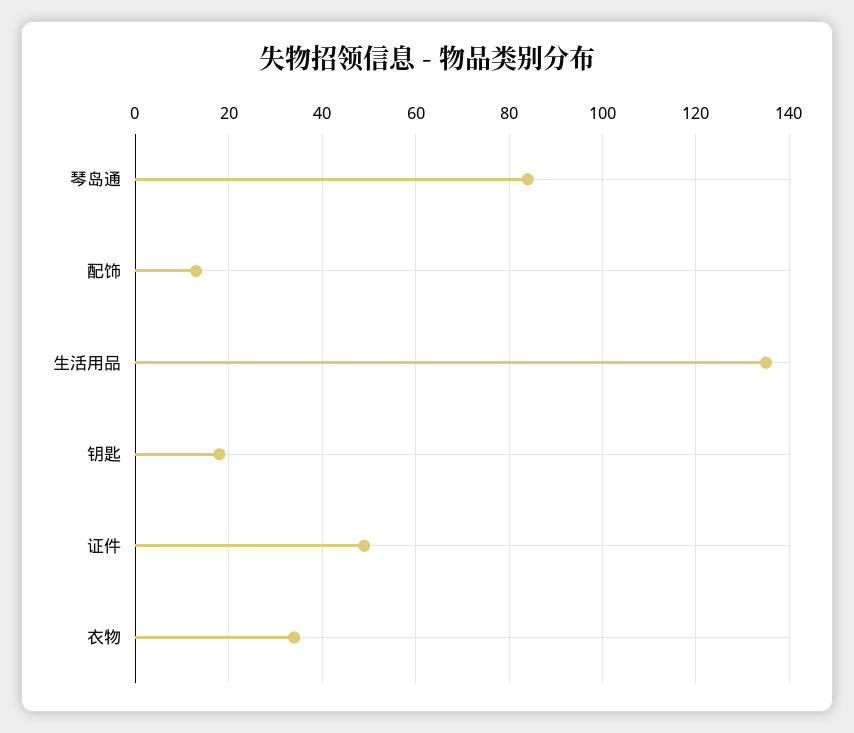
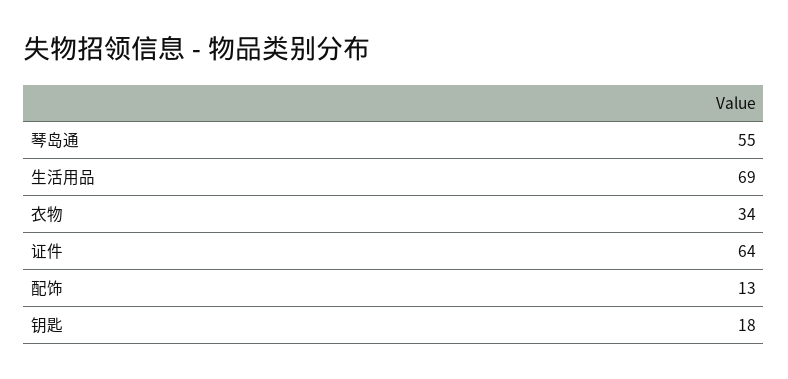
  {
-   "琴岛通": 85,
+   "琴岛通": 55,
    "配饰": 13,
-   "生活用品": 135,
+   "生活用品": 69,
    "钥匙": 18,
-   "证件": 50,
+   "证件": 64,
    "衣物": 34
  }

